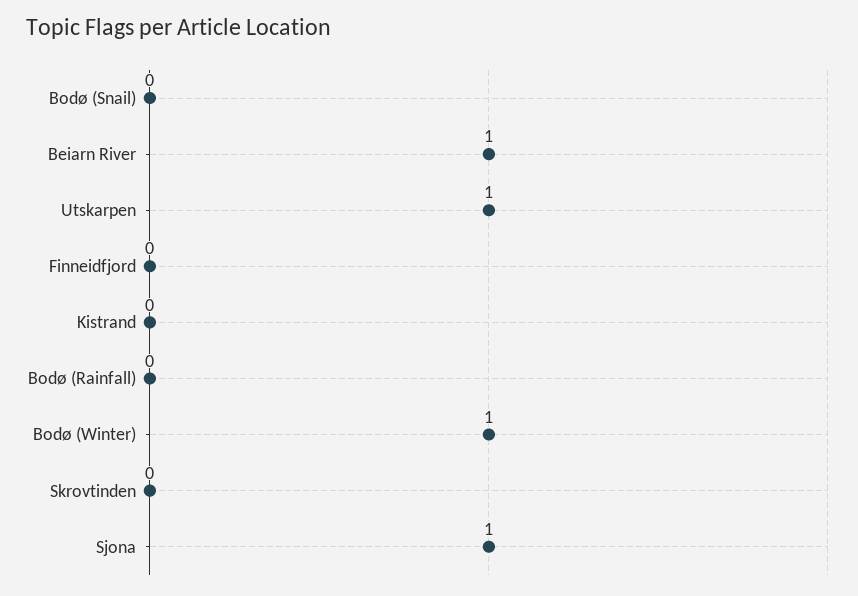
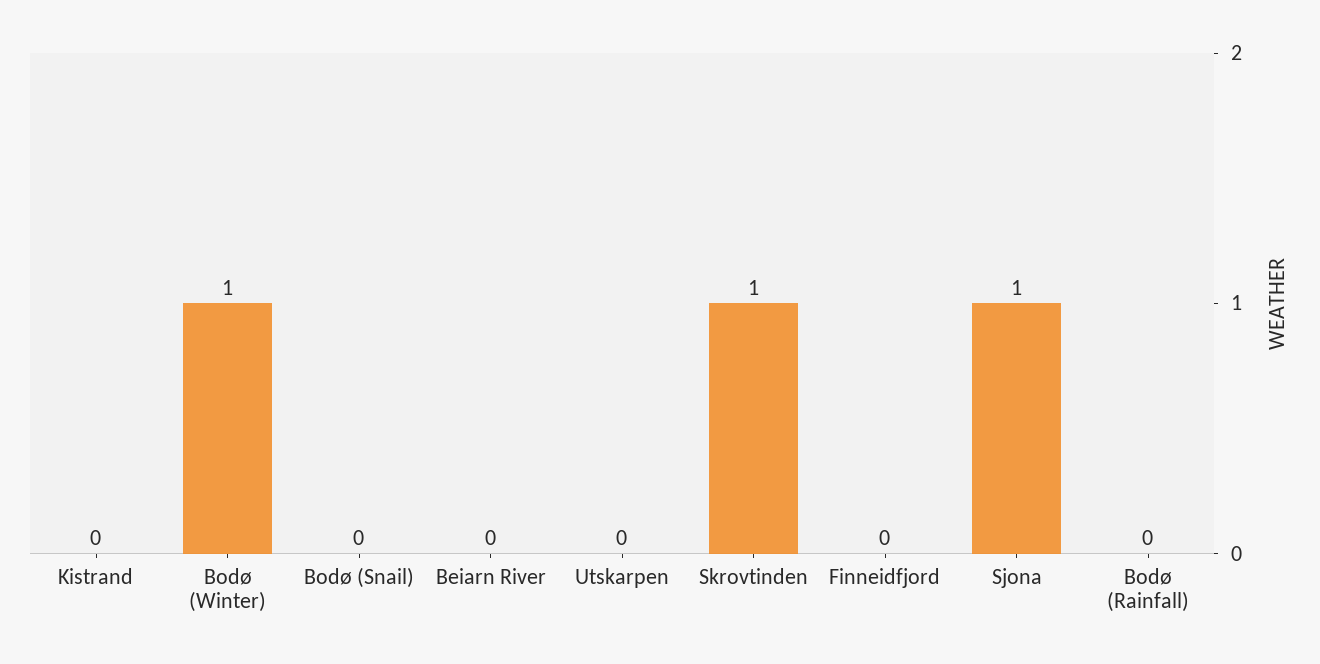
  {
    "Bodø (Snail)": 0,
-   "Beiarn River": 1,
+   "Beiarn River": 0,
-   "Utskarpen": 1,
+   "Utskarpen": 0,
    "Finneidfjord": 0,
    "Kistrand": 0,
    "Bodø (Rainfall)": 0,
    "Bodø (Winter)": 1,
-   "Skrovtinden": 0,
+   "Skrovtinden": 1,
    "Sjona": 1
  }

